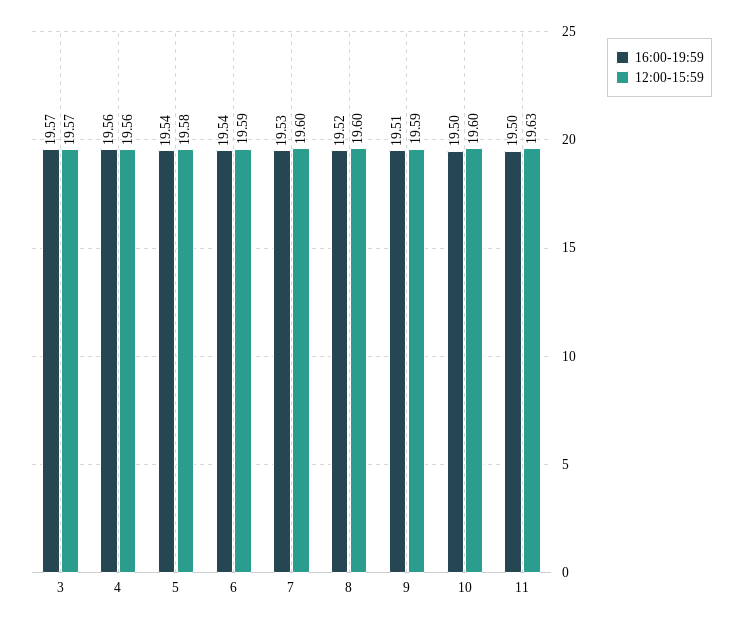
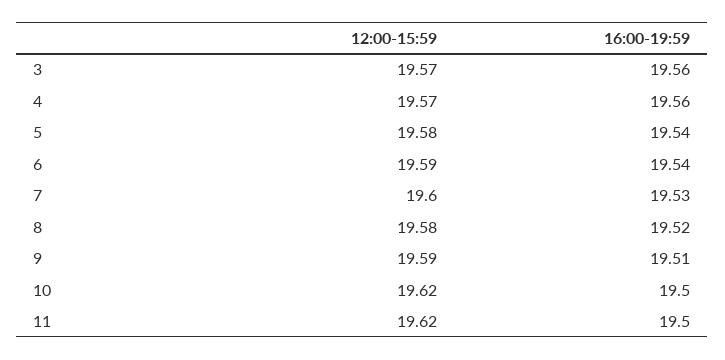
  {
    "16:00-19:59": {
-     "3": 19.57,
+     "3": 19.56,
      "4": 19.56,
      "5": 19.54,
      "6": 19.54,
      "7": 19.53,
      "8": 19.52,
      "9": 19.51,
      "10": 19.5,
      "11": 19.5
    },
    "12:00-15:59": {
      "3": 19.57,
-     "4": 19.56,
+     "4": 19.57,
      "5": 19.58,
      "6": 19.59,
      "7": 19.6,
-     "8": 19.6,
+     "8": 19.58,
      "9": 19.59,
-     "10": 19.6,
+     "10": 19.62,
-     "11": 19.63
+     "11": 19.62
    }
  }

